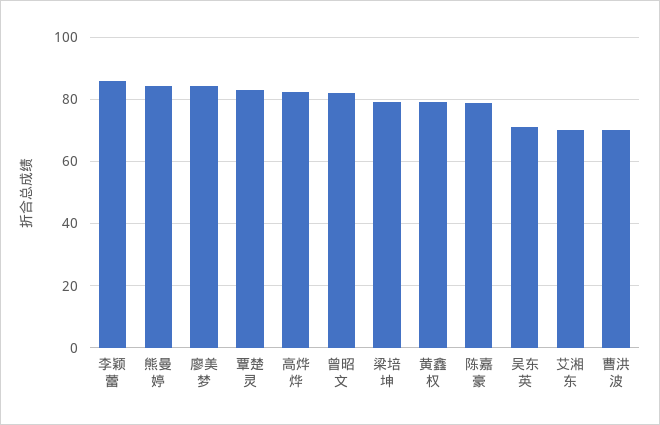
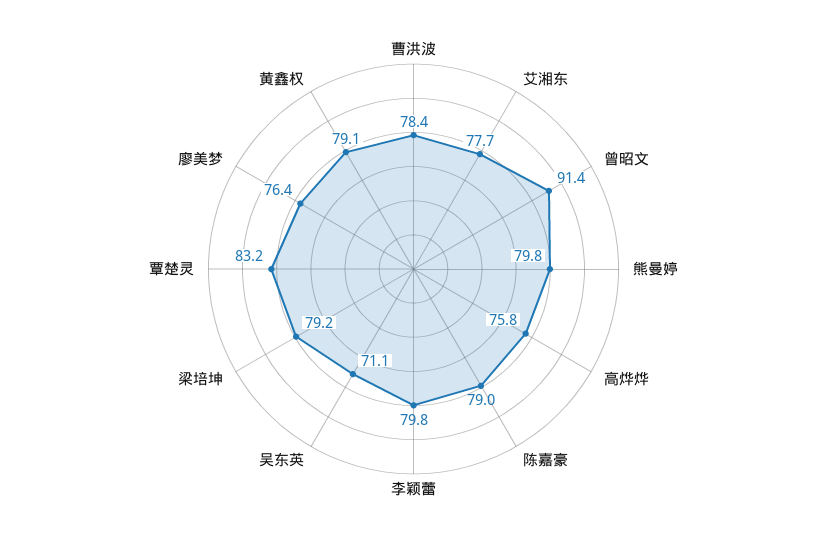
  {
-   "李颖蕾": 86,
+   "李颖蕾": 79.8,
-   "熊曼婷": 84,
+   "熊曼婷": 79.8,
-   "廖美梦": 84,
+   "廖美梦": 76.4,
    "覃楚灵": 83.2,
-   "高烨烨": 82,
+   "高烨烨": 75.8,
-   "曾昭文": 82,
+   "曾昭文": 91.4,
    "梁培坤": 79.2,
    "黄鑫权": 79.1,
    "陈嘉豪": 79,
    "吴东英": 71.1,
-   "艾湘东": 70,
+   "艾湘东": 77.7,
-   "曹洪波": 70
+   "曹洪波": 78.4
  }

